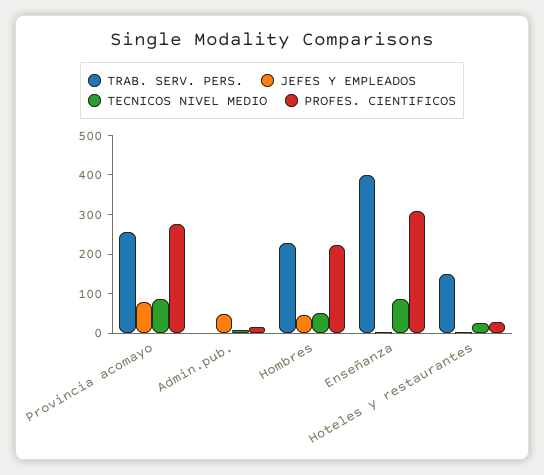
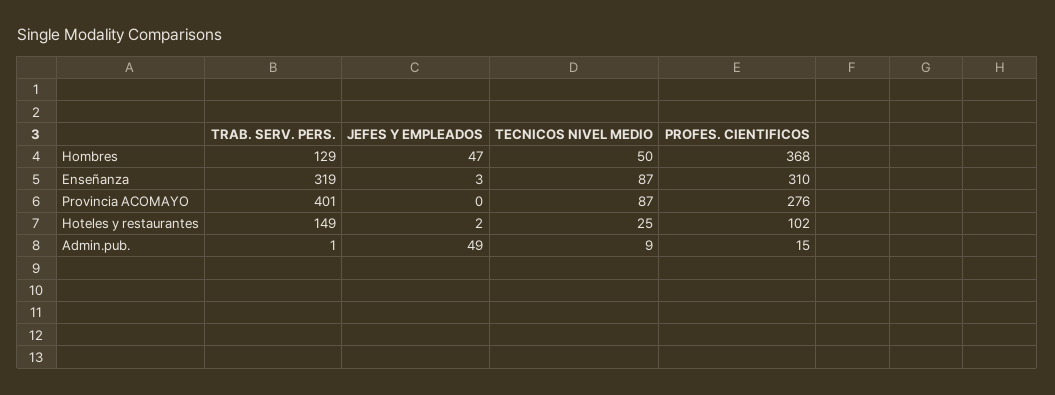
  {
    "TRAB. SERV. PERS.": {
-     "Provincia acomayo": 250,
+     "Provincia acomayo": 401,
      "Admin.pub.": 1,
-     "Hombres": 225,
+     "Hombres": 129,
-     "Enseñanza": 400,
+     "Enseñanza": 319,
      "Hoteles y restaurantes": 149
    },
    "JEFES Y EMPLEADOS": {
-     "Provincia acomayo": 75,
+     "Provincia acomayo": 0,
      "Admin.pub.": 49,
      "Hombres": 47,
      "Enseñanza": 3,
      "Hoteles y restaurantes": 2
    },
    "TECNICOS NIVEL MEDIO": {
      "Provincia acomayo": 87,
      "Admin.pub.": 9,
      "Hombres": 50,
      "Enseñanza": 87,
      "Hoteles y restaurantes": 25
    },
    "PROFES. CIENTIFICOS": {
      "Provincia acomayo": 276,
      "Admin.pub.": 15,
-     "Hombres": 225,
+     "Hombres": 368,
      "Enseñanza": 310,
-     "Hoteles y restaurantes": 25
+     "Hoteles y restaurantes": 102
    }
  }

